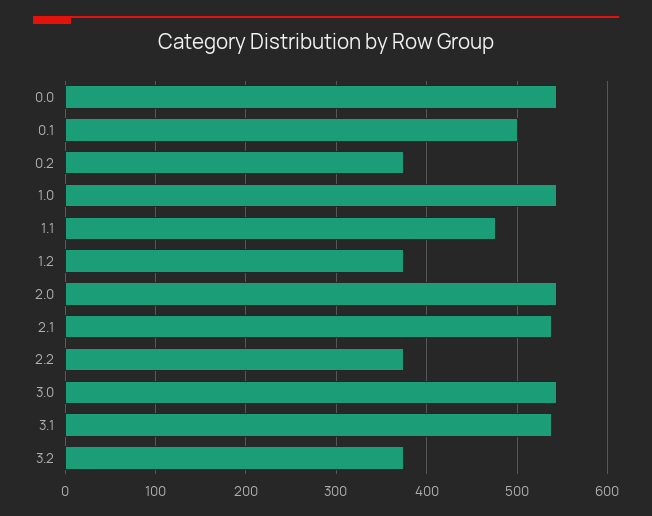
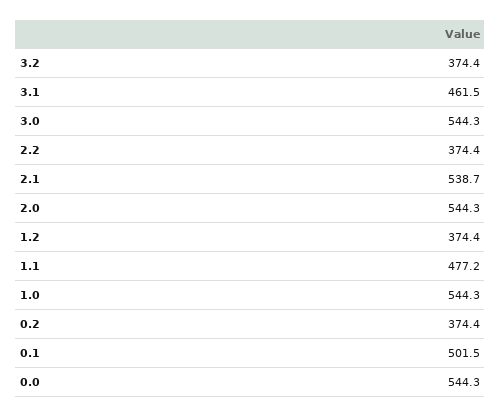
  {
    "0.0": 544.3,
    "0.1": 501.5,
    "0.2": 374.4,
    "1.0": 544.3,
    "1.1": 477.2,
    "1.2": 374.4,
    "2.0": 544.3,
    "2.1": 538.7,
    "2.2": 374.4,
    "3.0": 544.3,
-   "3.1": 540,
+   "3.1": 461.5,
    "3.2": 374.4
  }

